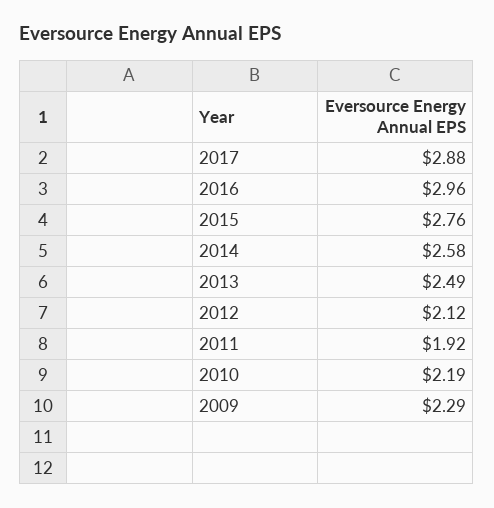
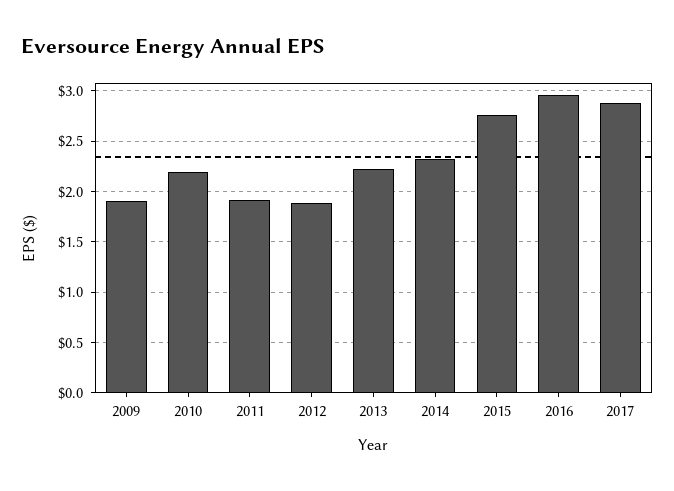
  {
    "2017": 2.88,
    "2016": 2.96,
    "2015": 2.76,
-   "2014": 2.58,
+   "2014": 2.3,
-   "2013": 2.49,
+   "2013": 2.2,
-   "2012": 2.12,
+   "2012": 1.9,
    "2011": 1.92,
    "2010": 2.19,
-   "2009": 2.29
+   "2009": 1.9
  }

